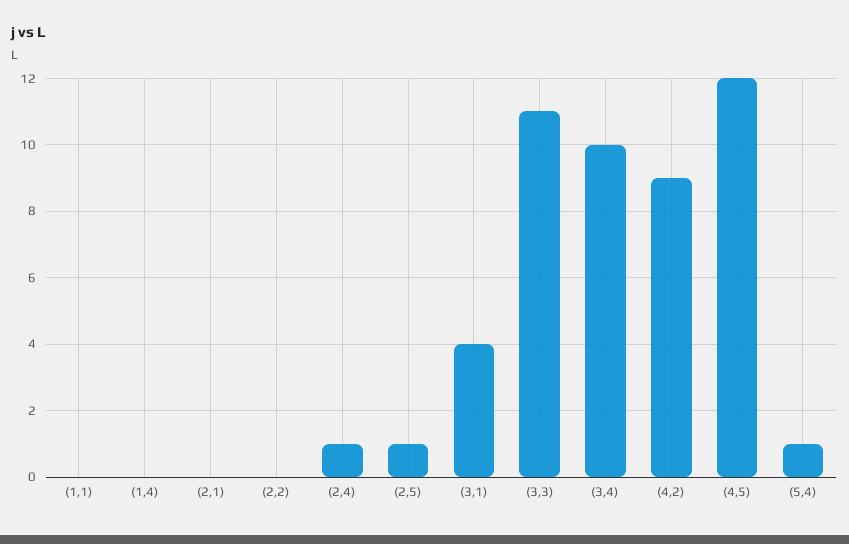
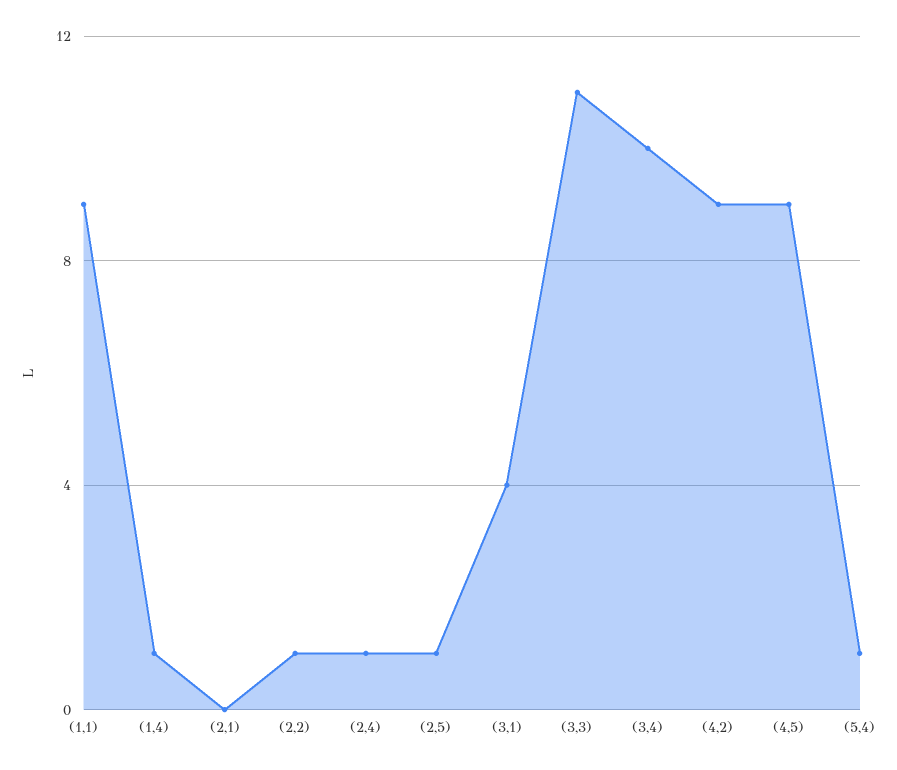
  {
-   "(1,1)": 0,
+   "(1,1)": 9,
-   "(1,4)": 0,
+   "(1,4)": 1,
    "(2,1)": 0,
-   "(2,2)": 0,
+   "(2,2)": 1,
    "(2,4)": 1,
    "(2,5)": 1,
    "(3,1)": 4,
    "(3,3)": 11,
    "(3,4)": 10,
    "(4,2)": 9,
-   "(4,5)": 12,
+   "(4,5)": 9,
    "(5,4)": 1
  }

